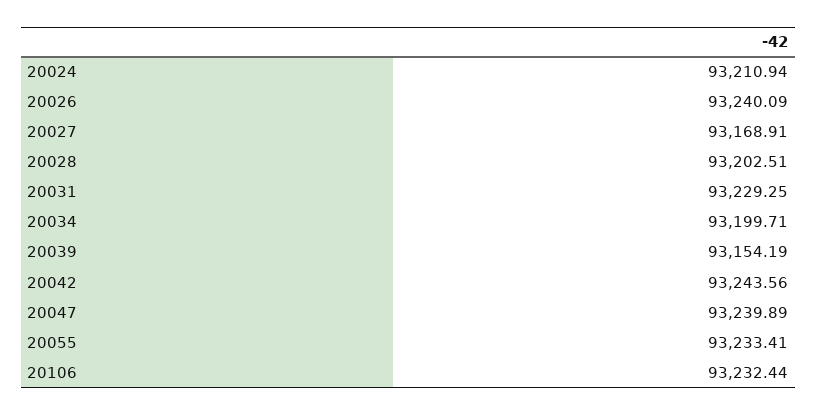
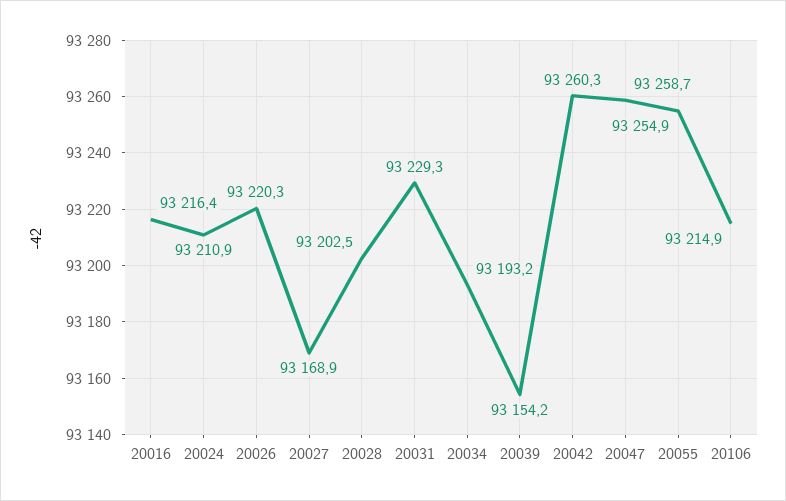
  {
    "20024": 93210.94,
-   "20026": 93240.09,
+   "20026": 93220.3,
    "20027": 93168.91,
    "20028": 93202.51,
    "20031": 93229.25,
-   "20034": 93199.71,
+   "20034": 93193.2,
    "20039": 93154.19,
-   "20042": 93243.56,
+   "20042": 93260.3,
-   "20047": 93239.89,
+   "20047": 93258.7,
-   "20055": 93233.41,
+   "20055": 93254.9,
-   "20106": 93232.44
+   "20106": 93214.9,
+   "20016": 93216.4
  }

